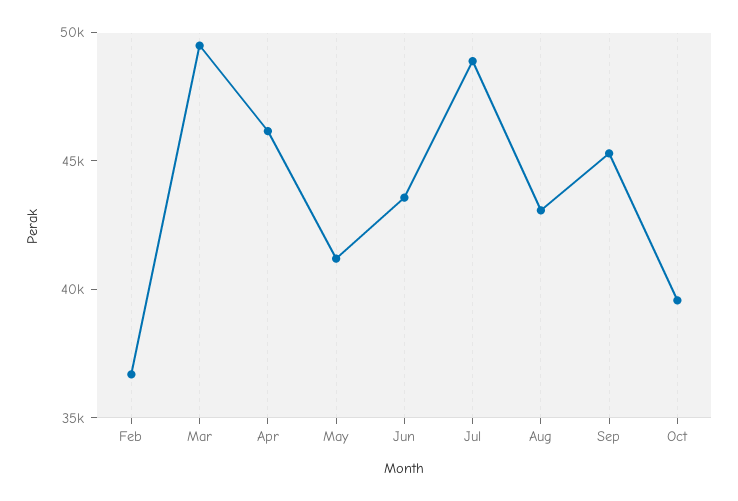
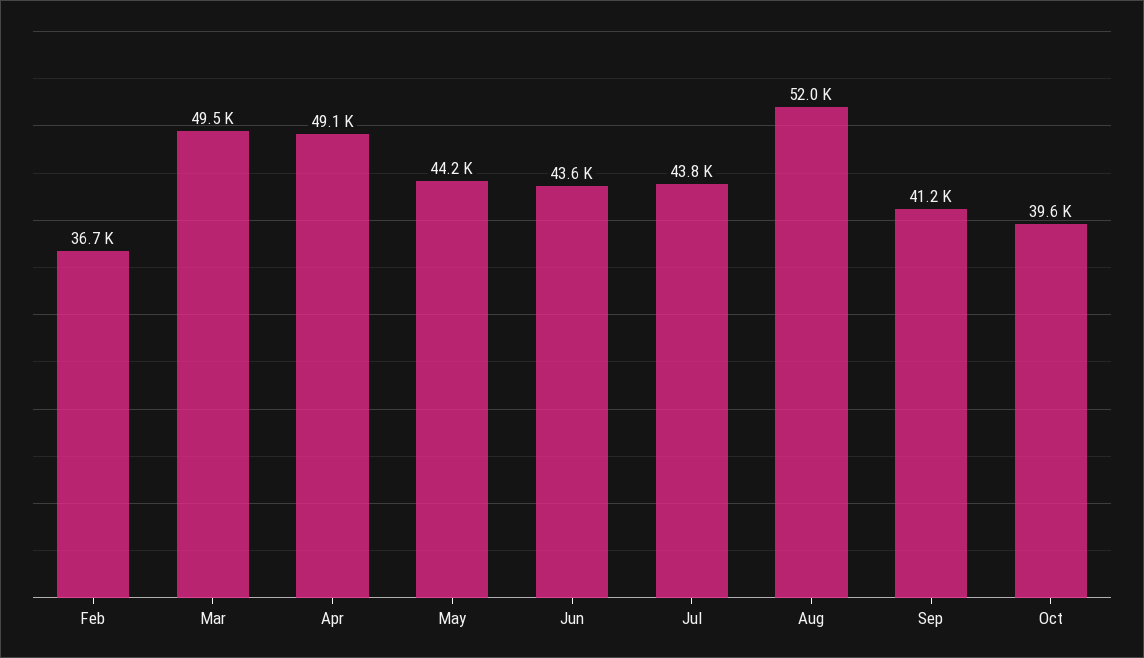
  {
    "Feb": 36700,
    "Mar": 49500,
-   "Apr": 46000,
+   "Apr": 49100,
-   "May": 41000,
+   "May": 44200,
    "Jun": 43600,
-   "Jul": 49000,
+   "Jul": 43800,
-   "Aug": 43000,
+   "Aug": 52000,
-   "Sep": 45000,
+   "Sep": 41200,
    "Oct": 39600
  }

